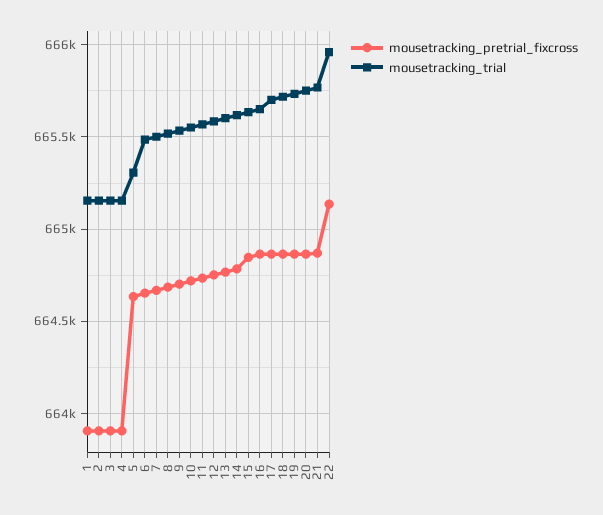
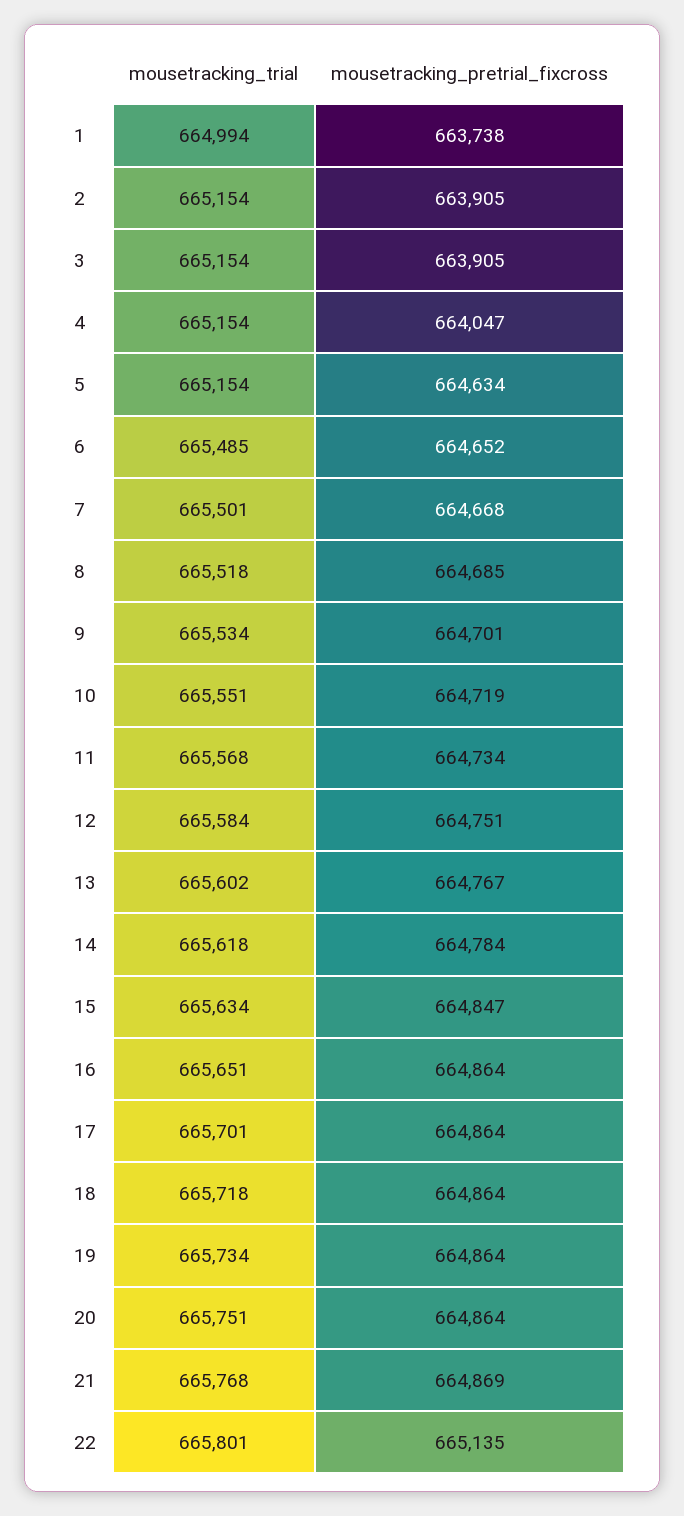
  {
    "mousetracking_pretrial_fixcross": {
-     "1": 663900,
+     "1": 663738,
      "2": 663905,
      "3": 663905,
-     "4": 663900,
+     "4": 664047,
      "5": 664634,
      "6": 664652,
      "7": 664668,
      "8": 664685,
      "9": 664701,
      "10": 664719,
      "11": 664734,
      "12": 664751,
      "13": 664767,
      "14": 664784,
      "15": 664847,
      "16": 664864,
      "17": 664864,
      "18": 664864,
      "19": 664864,
      "20": 664864,
      "21": 664869,
      "22": 665135
    },
    "mousetracking_trial": {
-     "1": 665150,
+     "1": 664994,
      "2": 665154,
      "3": 665154,
      "4": 665154,
-     "5": 665300,
+     "5": 665154,
      "6": 665485,
      "7": 665501,
      "8": 665518,
      "9": 665534,
      "10": 665551,
      "11": 665568,
      "12": 665584,
      "13": 665602,
      "14": 665618,
      "15": 665634,
      "16": 665651,
      "17": 665701,
      "18": 665718,
      "19": 665734,
      "20": 665751,
      "21": 665768,
-     "22": 665950
+     "22": 665801
    }
  }

